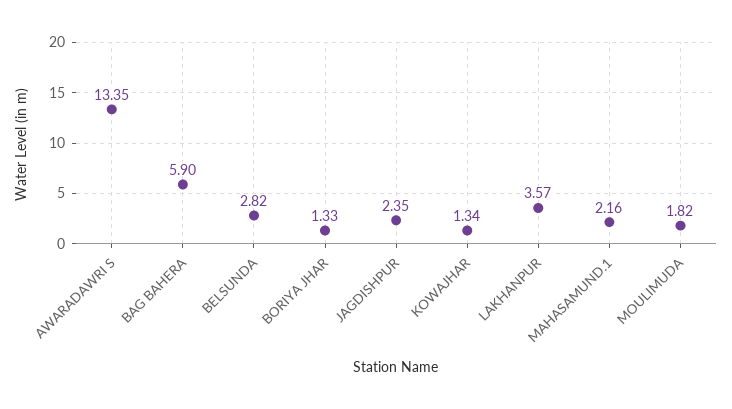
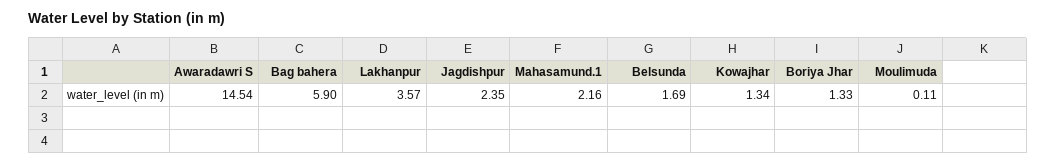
  {
-   "AWARADAWRI S": 13.35,
+   "AWARADAWRI S": 14.54,
    "BAG BAHERA": 5.9,
-   "BELSUNDA": 2.82,
+   "BELSUNDA": 1.69,
    "BORIYA JHAR": 1.33,
    "JAGDISHPUR": 2.35,
    "KOWAJHAR": 1.34,
    "LAKHANPUR": 3.57,
    "MAHASAMUND.1": 2.16,
-   "MOULIMUDA": 1.82
+   "MOULIMUDA": 0.11
  }

